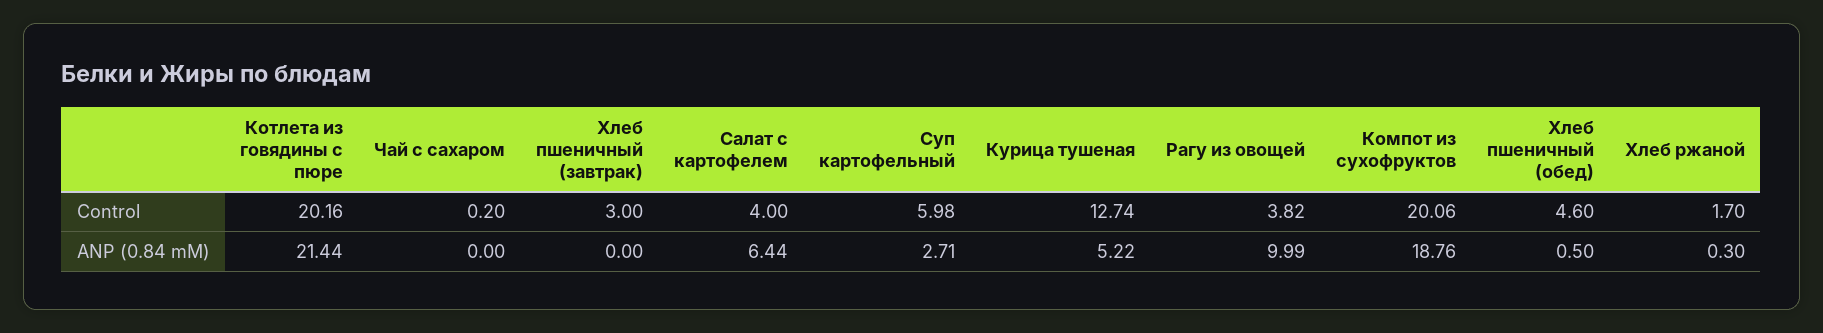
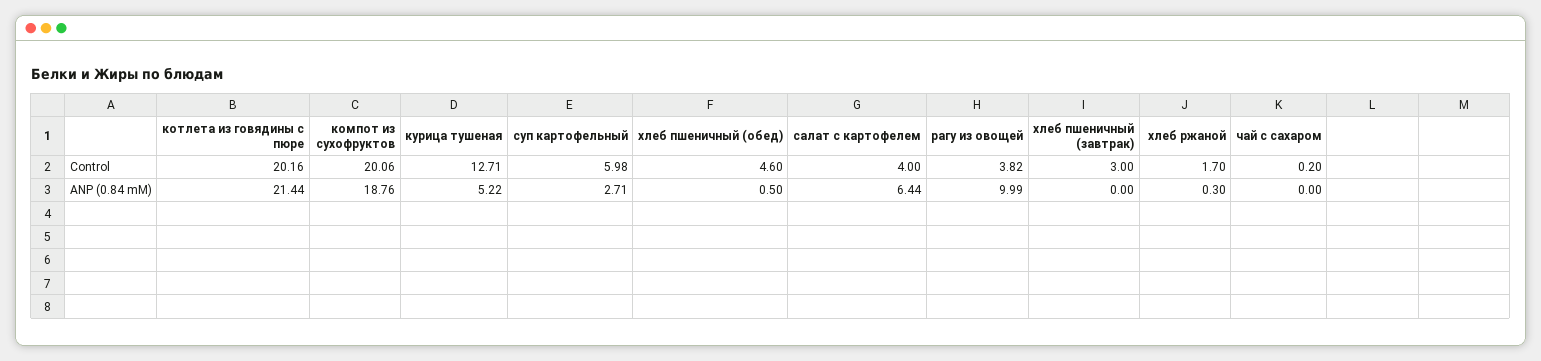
  {
    "Котлета из говядины с пюре": {
      "Control": 20.16,
      "ANP (0.84 mM)": 21.44
    },
    "Чай с сахаром": {
      "Control": 0.2,
      "ANP (0.84 mM)": 0
    },
    "Хлеб пшеничный (завтрак)": {
      "Control": 3,
      "ANP (0.84 mM)": 0
    },
    "Салат с картофелем": {
      "Control": 4,
      "ANP (0.84 mM)": 6.44
    },
    "Суп картофельный": {
      "Control": 5.98,
      "ANP (0.84 mM)": 2.71
    },
    "Курица тушеная": {
-     "Control": 12.74,
+     "Control": 12.71,
      "ANP (0.84 mM)": 5.22
    },
    "Рагу из овощей": {
      "Control": 3.82,
      "ANP (0.84 mM)": 9.99
    },
    "Компот из сухофруктов": {
      "Control": 20.06,
      "ANP (0.84 mM)": 18.76
    },
    "Хлеб пшеничный (обед)": {
      "Control": 4.6,
      "ANP (0.84 mM)": 0.5
    },
    "Хлеб ржаной": {
      "Control": 1.7,
      "ANP (0.84 mM)": 0.3
    }
  }

